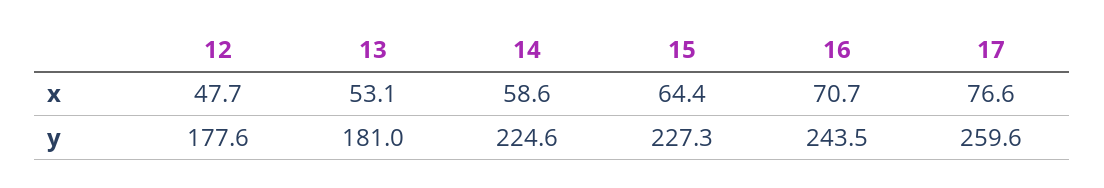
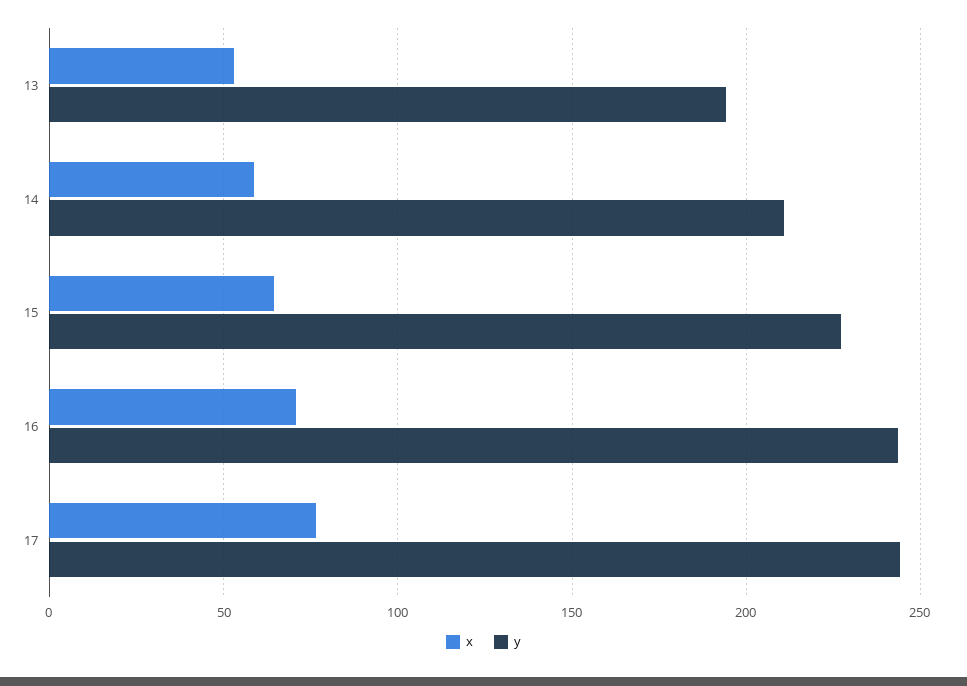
  {
    "x": {
-     "12": 47.7,
      "13": 53.1,
      "14": 58.6,
      "15": 64.4,
      "16": 70.7,
      "17": 76.6
    },
    "y": {
-     "12": 177.6,
-     "13": 181,
+     "13": 195,
-     "14": 224.6,
+     "14": 210,
      "15": 227.3,
      "16": 243.5,
-     "17": 259.6
+     "17": 245
    }
  }

